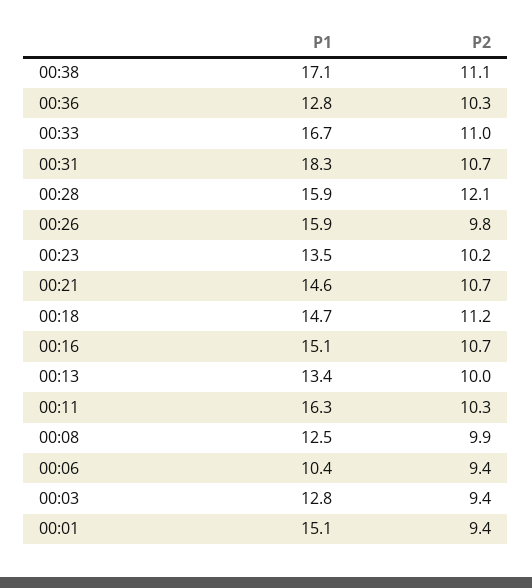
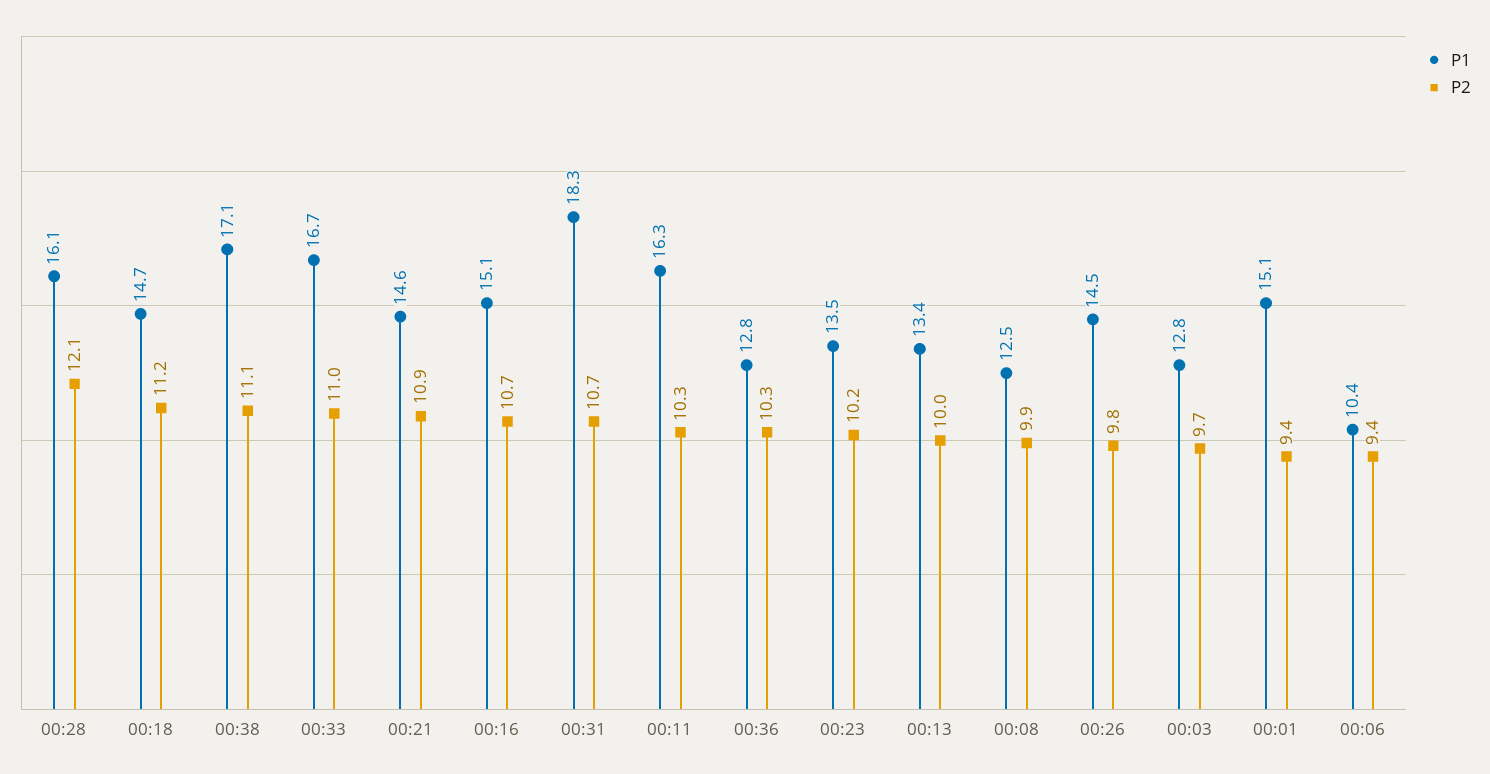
  {
    "P1": {
      "00:38": 17.1,
      "00:36": 12.8,
      "00:33": 16.7,
      "00:31": 18.3,
-     "00:28": 15.9,
+     "00:28": 16.1,
-     "00:26": 15.9,
+     "00:26": 14.5,
      "00:23": 13.5,
      "00:21": 14.6,
      "00:18": 14.7,
      "00:16": 15.1,
      "00:13": 13.4,
      "00:11": 16.3,
      "00:08": 12.5,
      "00:06": 10.4,
      "00:03": 12.8,
      "00:01": 15.1
    },
    "P2": {
      "00:38": 11.1,
      "00:36": 10.3,
      "00:33": 11,
      "00:31": 10.7,
      "00:28": 12.1,
      "00:26": 9.8,
      "00:23": 10.2,
-     "00:21": 10.7,
+     "00:21": 10.9,
      "00:18": 11.2,
      "00:16": 10.7,
      "00:13": 10,
      "00:11": 10.3,
      "00:08": 9.9,
      "00:06": 9.4,
-     "00:03": 9.4,
+     "00:03": 9.7,
      "00:01": 9.4
    }
  }

